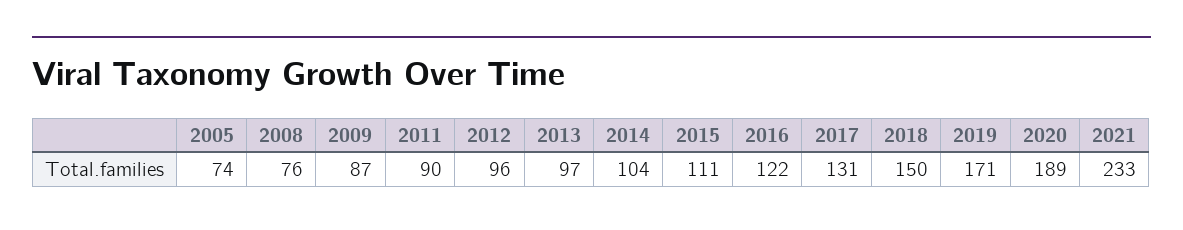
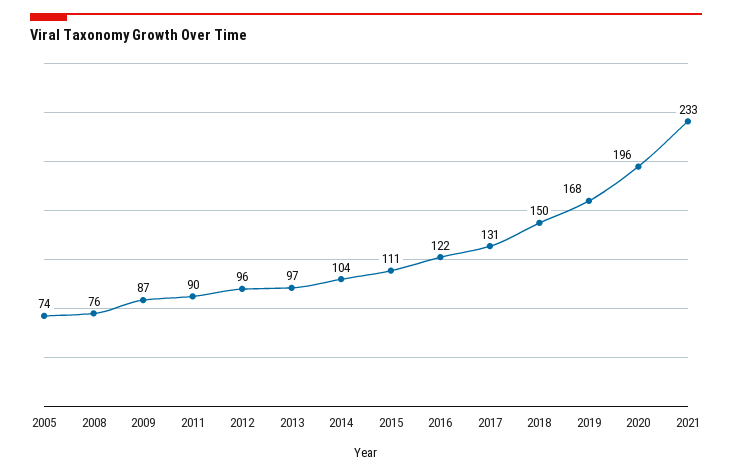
  {
    "2005": 74,
    "2008": 76,
    "2009": 87,
    "2011": 90,
    "2012": 96,
    "2013": 97,
    "2014": 104,
    "2015": 111,
    "2016": 122,
    "2017": 131,
    "2018": 150,
-   "2019": 171,
+   "2019": 168,
-   "2020": 189,
+   "2020": 196,
    "2021": 233
  }

